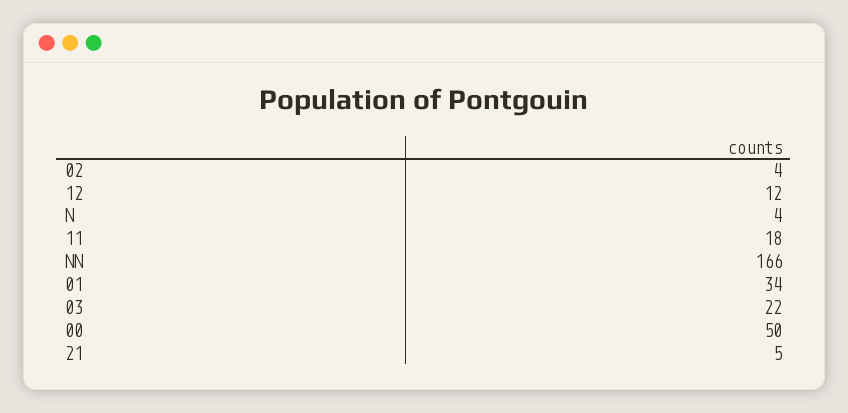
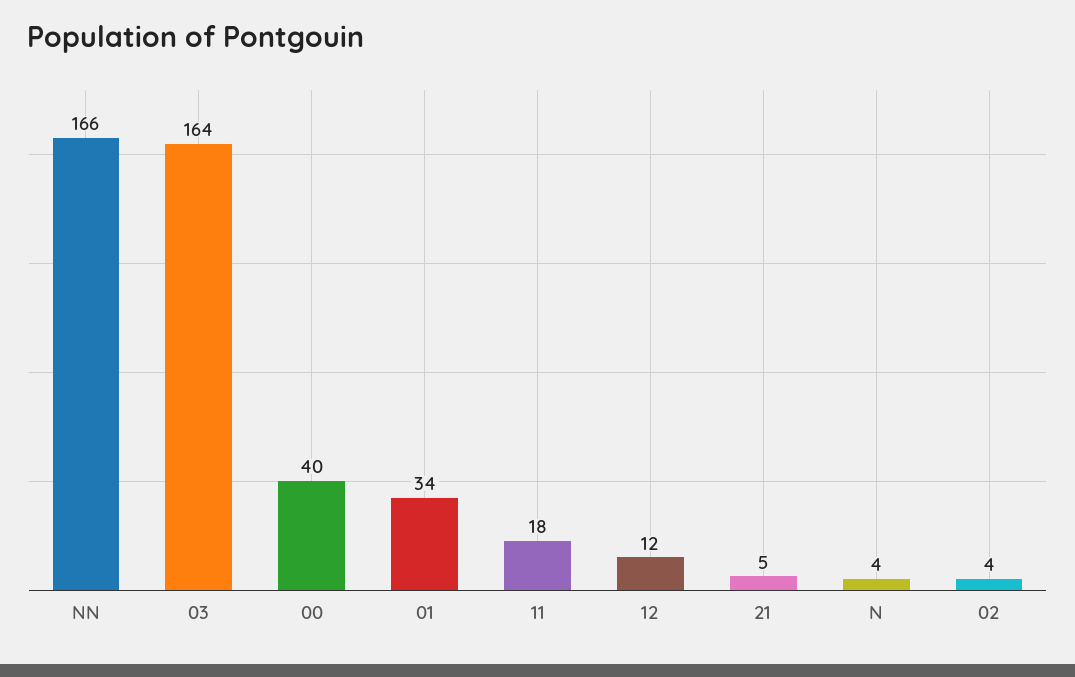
  {
    "02": 4,
    "12": 12,
    "N": 4,
    "11": 18,
    "NN": 166,
    "01": 34,
-   "03": 22,
+   "03": 164,
-   "00": 50,
+   "00": 40,
    "21": 5
  }

